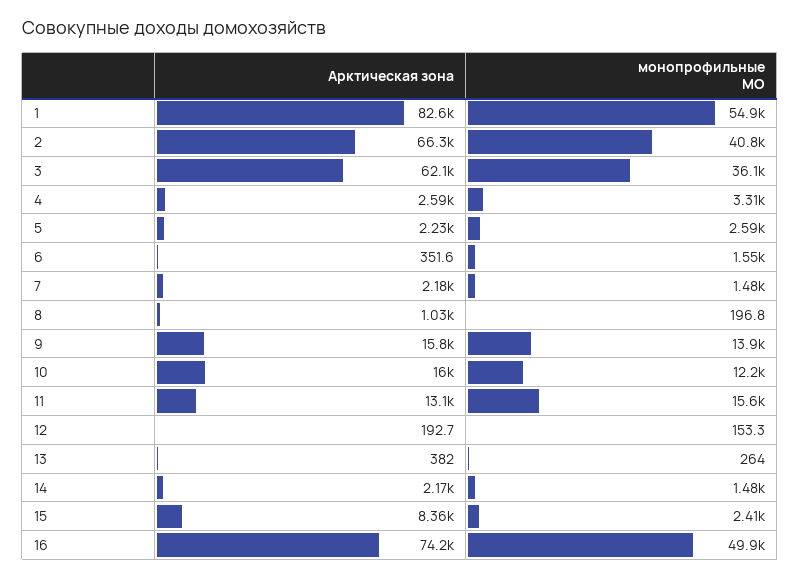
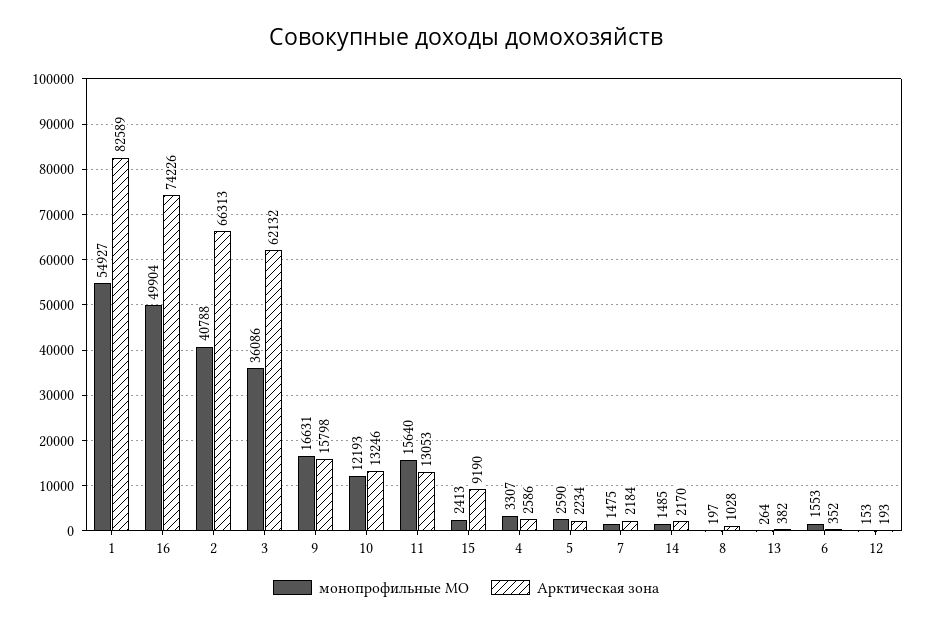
  {
    "Арктическая зона": {
      "1": 82589,
      "2": 66313,
      "3": 62132,
      "4": 2586,
      "5": 2234,
      "6": 351.6,
      "7": 2184,
      "8": 1028,
      "9": 15798,
-     "10": 16000,
+     "10": 13246,
      "11": 13053,
      "12": 192.7,
      "13": 382,
      "14": 2170,
-     "15": 8360,
+     "15": 9190,
      "16": 74226
    },
    "монопрофильные МО": {
      "1": 54927,
      "2": 40788,
      "3": 36086,
      "4": 3307,
      "5": 2590,
      "6": 1553,
      "7": 1475,
      "8": 196.8,
-     "9": 13900,
+     "9": 16631,
      "10": 12193,
      "11": 15640,
      "12": 153.3,
      "13": 264,
      "14": 1485,
      "15": 2413,
      "16": 49904
    }
  }

